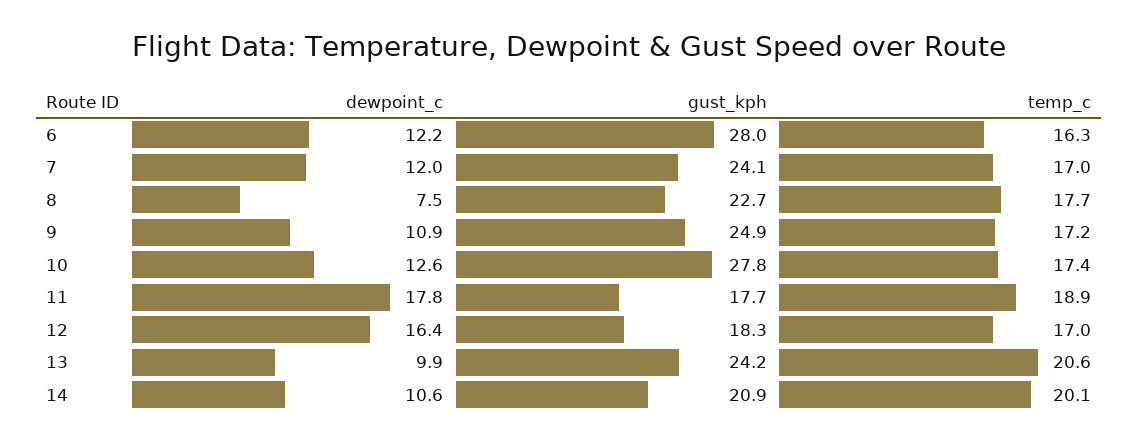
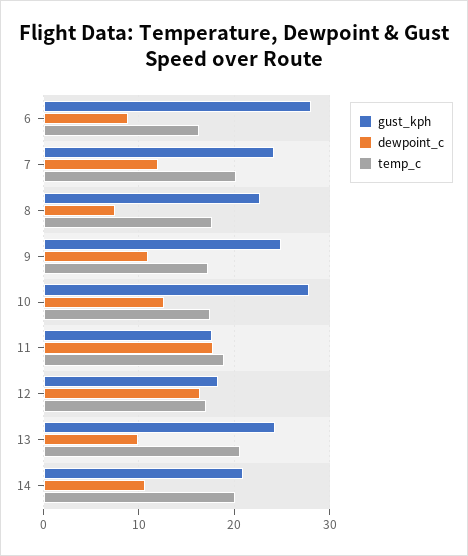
  {
    "dewpoint_c": {
-     "6": 12.2,
+     "6": 9,
      "7": 12,
      "8": 7.5,
      "9": 10.9,
      "10": 12.6,
      "11": 17.8,
      "12": 16.4,
      "13": 9.9,
      "14": 10.6
    },
    "gust_kph": {
      "6": 28,
      "7": 24.1,
      "8": 22.7,
      "9": 24.9,
      "10": 27.8,
      "11": 17.7,
      "12": 18.3,
      "13": 24.2,
      "14": 20.9
    },
    "temp_c": {
      "6": 16.3,
-     "7": 17,
+     "7": 20,
      "8": 17.7,
      "9": 17.2,
      "10": 17.4,
      "11": 18.9,
      "12": 17,
      "13": 20.6,
      "14": 20.1
    }
  }

